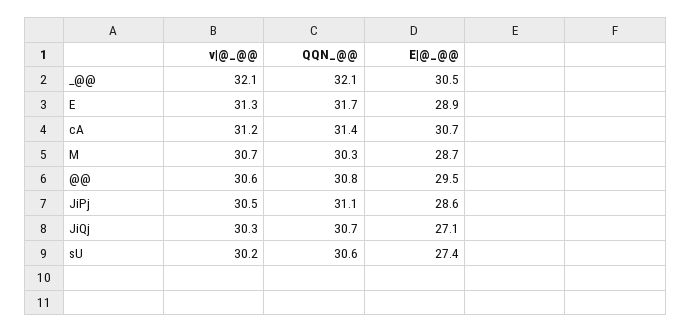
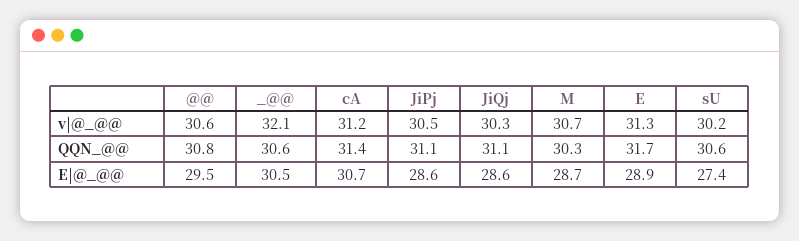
  {
    "v|@_@@": {
      "_@@": 32.1,
      "E": 31.3,
      "cA": 31.2,
      "M": 30.7,
      "@@": 30.6,
      "JiPj": 30.5,
      "JiQj": 30.3,
      "sU": 30.2
    },
    "QQN_@@": {
-     "_@@": 32.1,
+     "_@@": 30.6,
      "E": 31.7,
      "cA": 31.4,
      "M": 30.3,
      "@@": 30.8,
      "JiPj": 31.1,
-     "JiQj": 30.7,
+     "JiQj": 31.1,
      "sU": 30.6
    },
    "E|@_@@": {
      "_@@": 30.5,
      "E": 28.9,
      "cA": 30.7,
      "M": 28.7,
      "@@": 29.5,
      "JiPj": 28.6,
-     "JiQj": 27.1,
+     "JiQj": 28.6,
      "sU": 27.4
    }
  }

